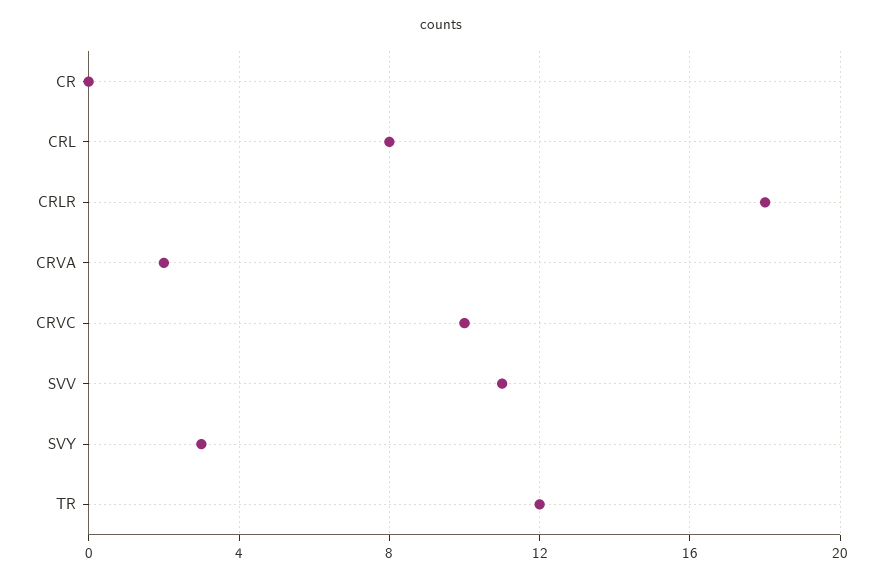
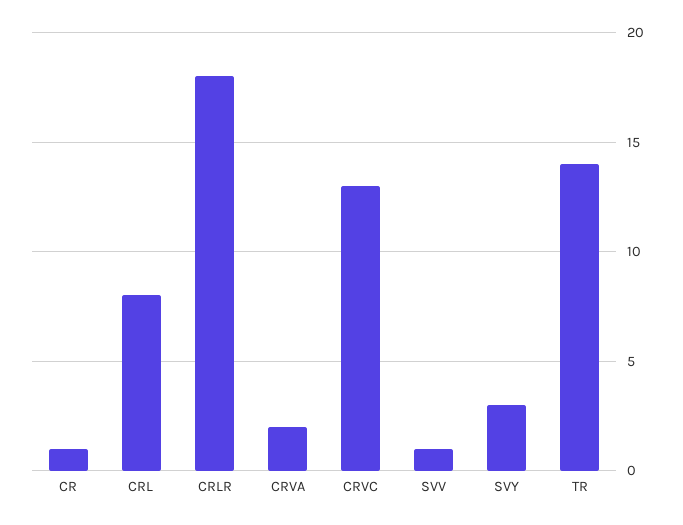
  {
-   "CR": 0,
+   "CR": 1,
    "CRL": 8,
    "CRLR": 18,
    "CRVA": 2,
-   "CRVC": 10,
+   "CRVC": 13,
-   "SVV": 11,
+   "SVV": 1,
    "SVY": 3,
-   "TR": 12
+   "TR": 14
  }

